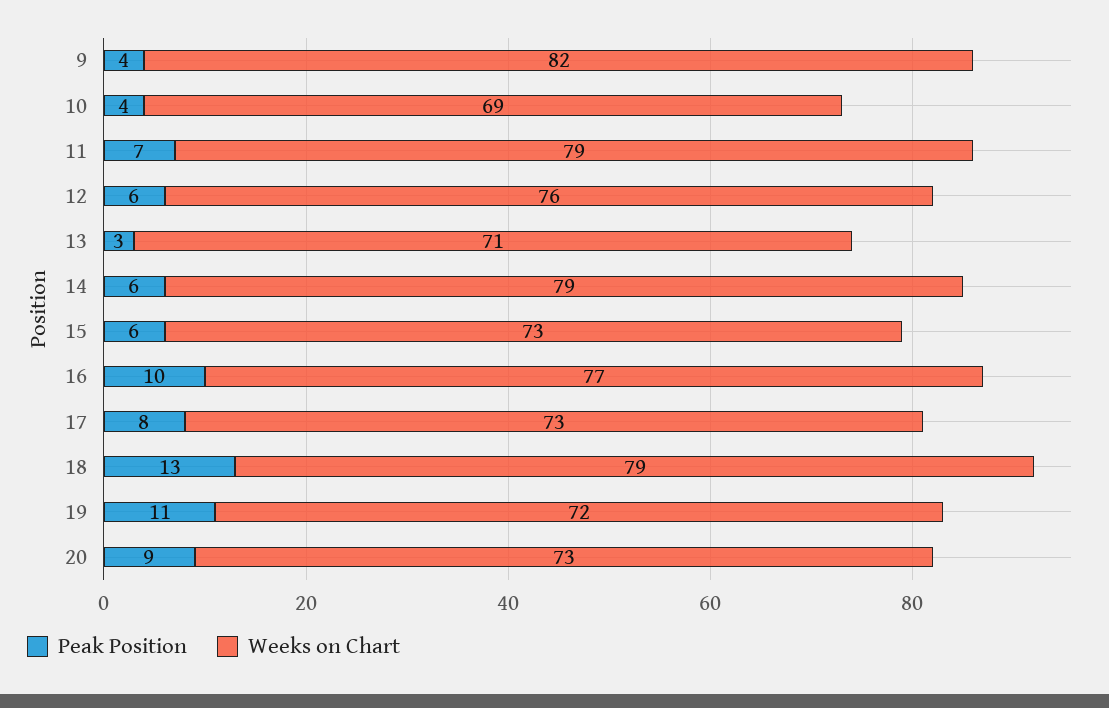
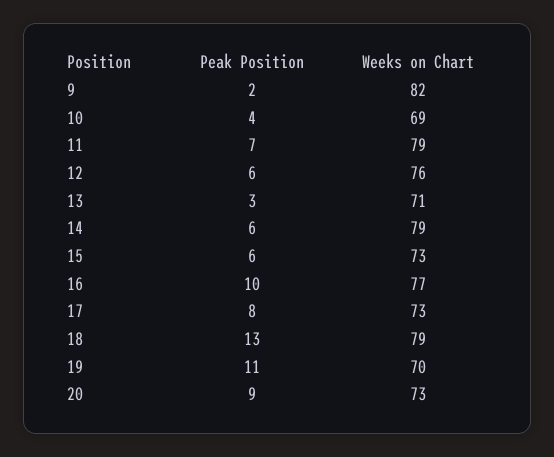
  {
    "Peak Position": {
-     "9": 4,
+     "9": 2,
      "10": 4,
      "11": 7,
      "12": 6,
      "13": 3,
      "14": 6,
      "15": 6,
      "16": 10,
      "17": 8,
      "18": 13,
      "19": 11,
      "20": 9
    },
    "Weeks on Chart": {
      "9": 82,
      "10": 69,
      "11": 79,
      "12": 76,
      "13": 71,
      "14": 79,
      "15": 73,
      "16": 77,
      "17": 73,
      "18": 79,
-     "19": 72,
+     "19": 70,
      "20": 73
    }
  }

